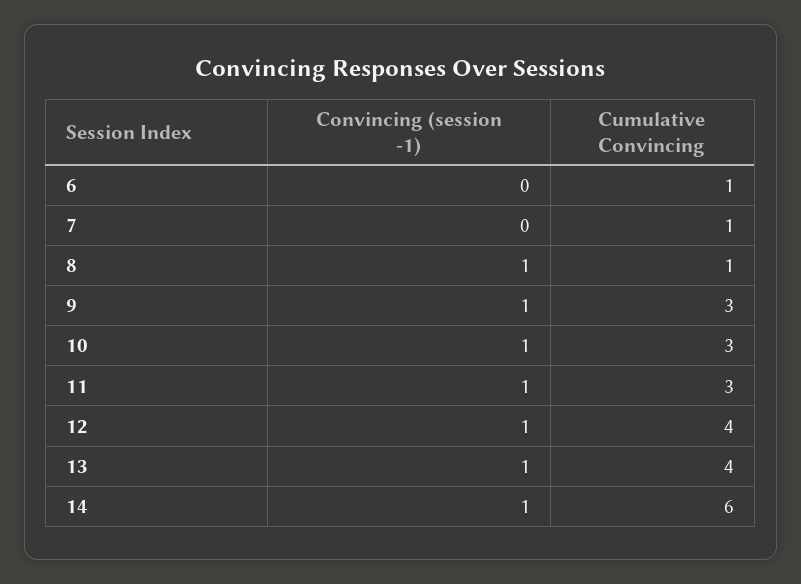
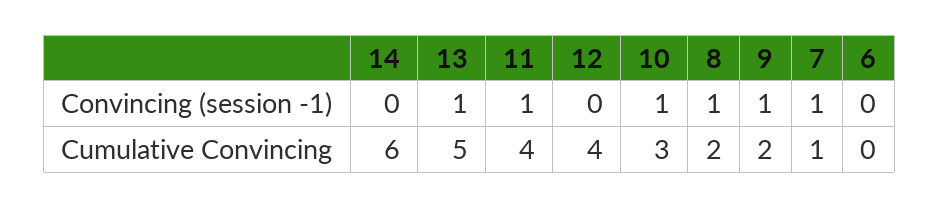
  {
    "Convincing (session -1)": {
      "6": 0,
-     "7": 0,
+     "7": 1,
      "8": 1,
      "9": 1,
      "10": 1,
      "11": 1,
-     "12": 1,
+     "12": 0,
      "13": 1,
-     "14": 1
+     "14": 0
    },
    "Cumulative Convincing": {
-     "6": 1,
+     "6": 0,
      "7": 1,
-     "8": 1,
+     "8": 2,
-     "9": 3,
+     "9": 2,
      "10": 3,
-     "11": 3,
+     "11": 4,
      "12": 4,
-     "13": 4,
+     "13": 5,
      "14": 6
    }
  }

